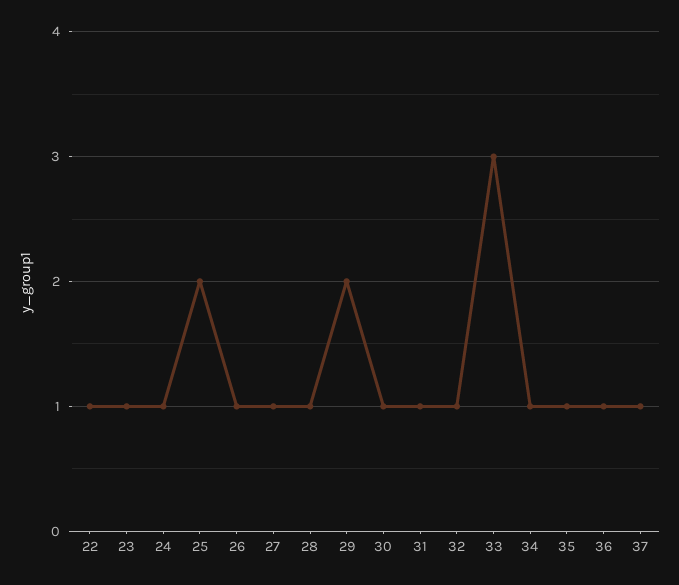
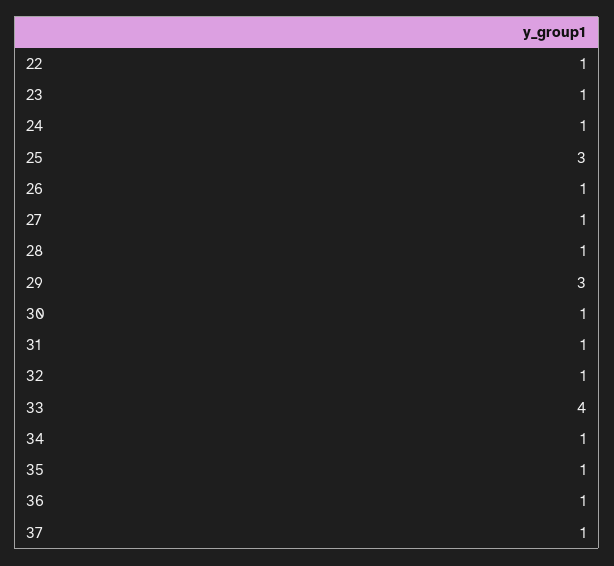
  {
    "22": 1,
    "23": 1,
    "24": 1,
-   "25": 2,
+   "25": 3,
    "26": 1,
    "27": 1,
    "28": 1,
-   "29": 2,
+   "29": 3,
    "30": 1,
    "31": 1,
    "32": 1,
-   "33": 3,
+   "33": 4,
    "34": 1,
    "35": 1,
    "36": 1,
    "37": 1
  }

